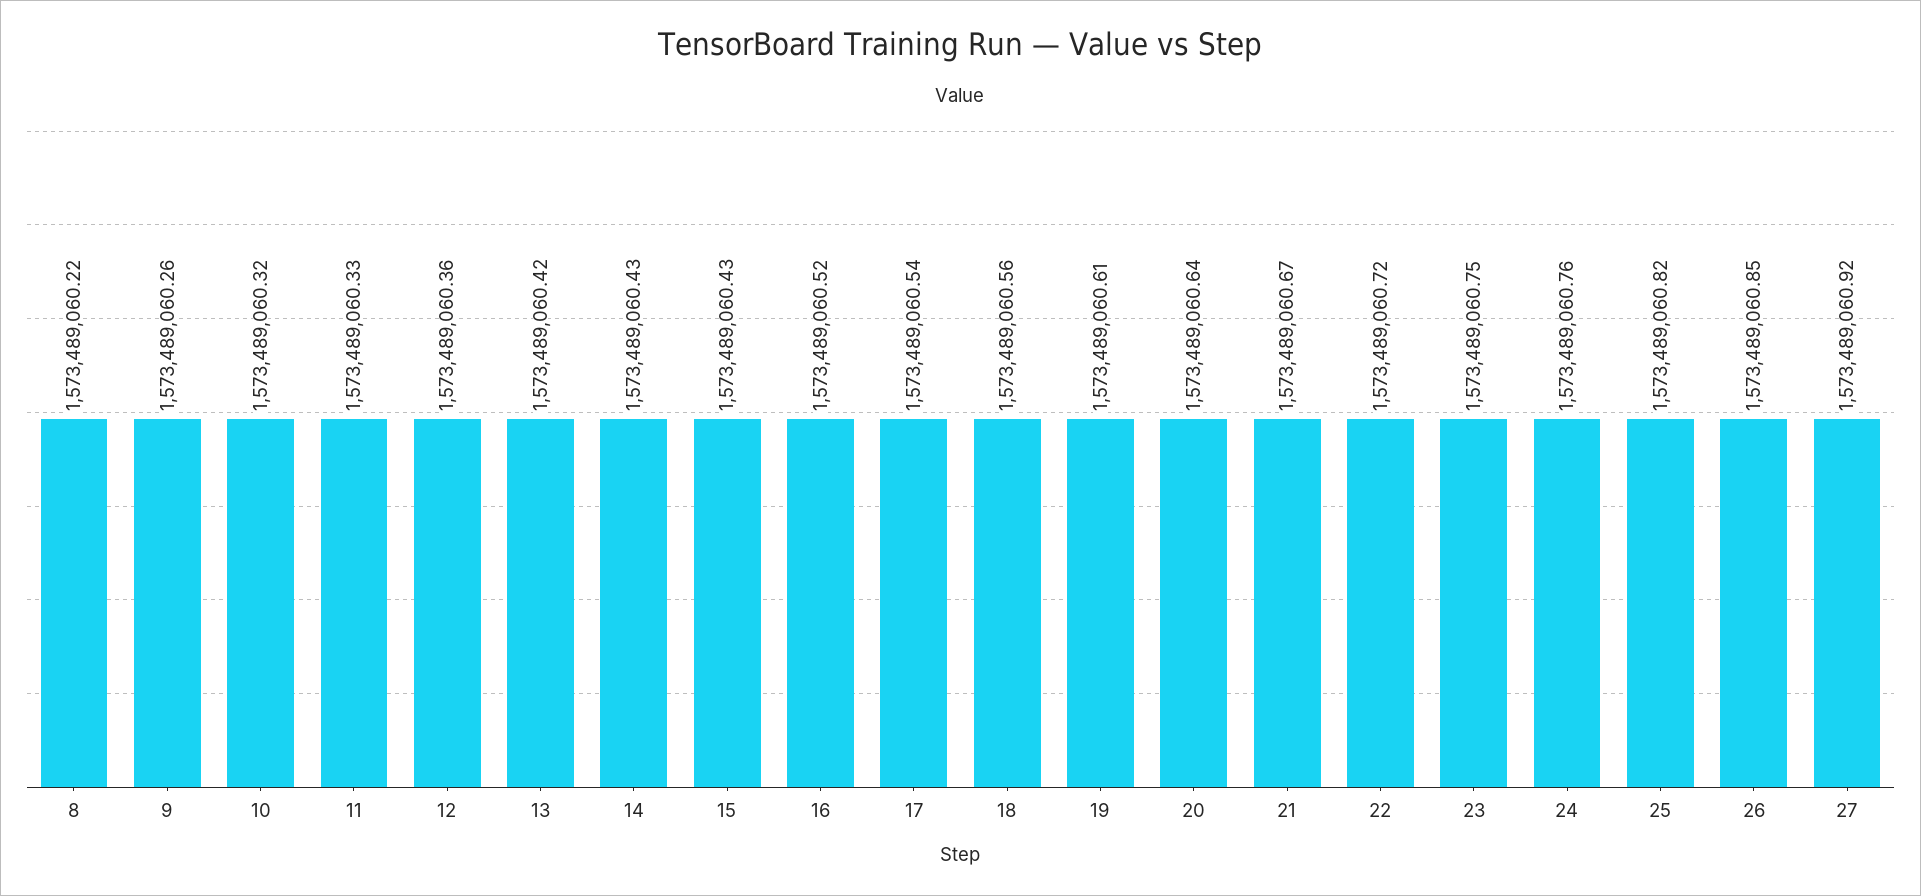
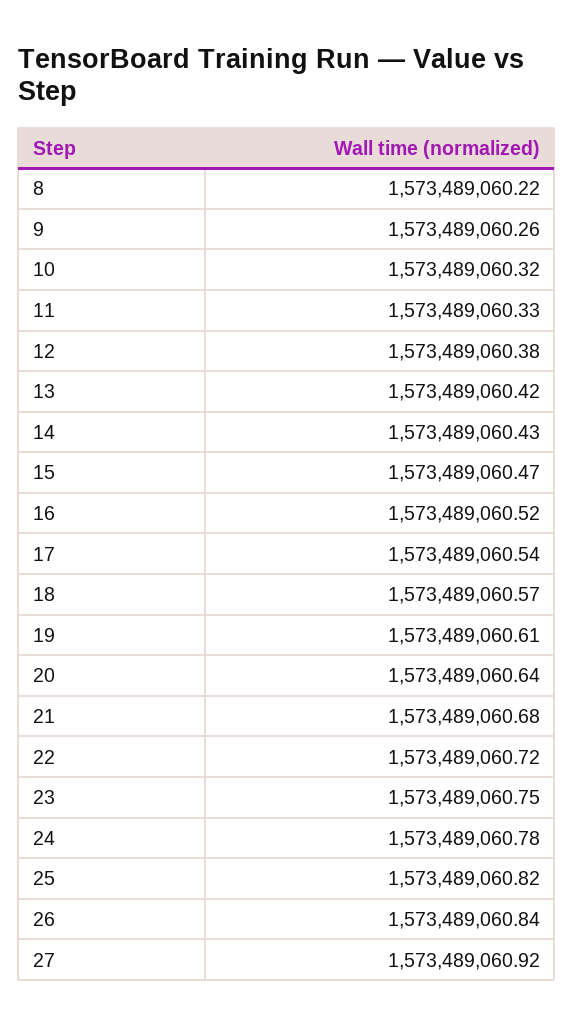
  {
    "8": 1573489060.22,
    "9": 1573489060.26,
    "10": 1573489060.32,
    "11": 1573489060.33,
-   "12": 1573489060.36,
+   "12": 1573489060.38,
    "13": 1573489060.42,
    "14": 1573489060.43,
-   "15": 1573489060.43,
+   "15": 1573489060.47,
    "16": 1573489060.52,
    "17": 1573489060.54,
-   "18": 1573489060.56,
+   "18": 1573489060.57,
    "19": 1573489060.61,
    "20": 1573489060.64,
-   "21": 1573489060.67,
+   "21": 1573489060.68,
    "22": 1573489060.72,
    "23": 1573489060.75,
-   "24": 1573489060.76,
+   "24": 1573489060.78,
    "25": 1573489060.82,
-   "26": 1573489060.85,
+   "26": 1573489060.84,
    "27": 1573489060.92
  }

